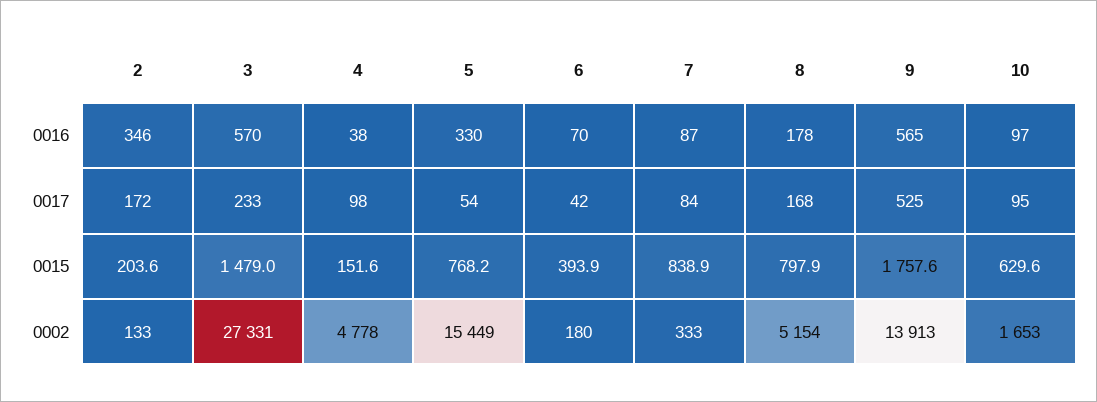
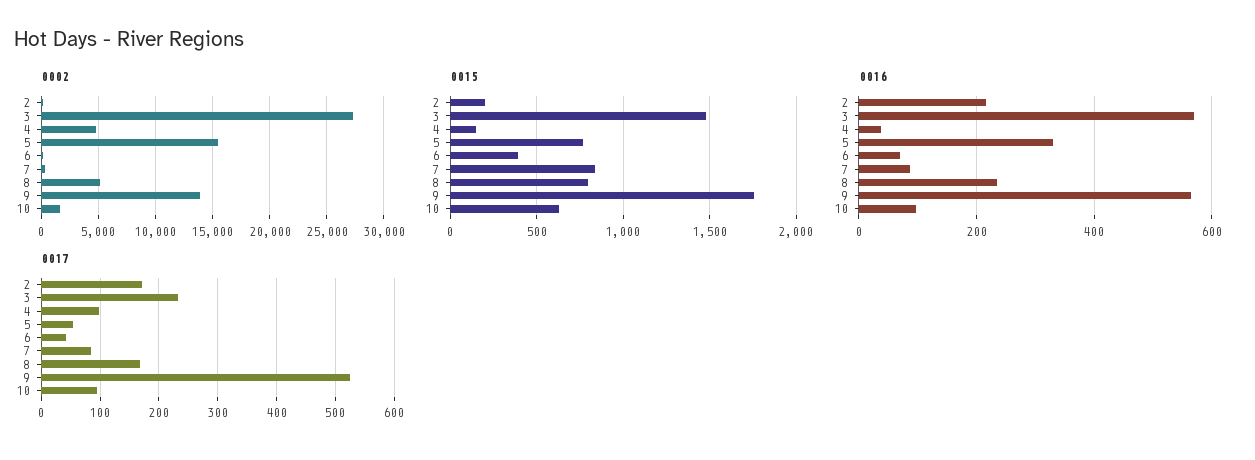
  {
    "0016": {
-     "2": 346,
+     "2": 220,
      "3": 570,
      "4": 38,
      "5": 330,
      "6": 70,
      "7": 87,
-     "8": 178,
+     "8": 240,
      "9": 565,
      "10": 97
    },
    "0017": {
      "2": 172,
      "3": 233,
      "4": 98,
      "5": 54,
      "6": 42,
      "7": 84,
      "8": 168,
      "9": 525,
      "10": 95
    },
    "0015": {
      "2": 203.6,
      "3": 1479,
      "4": 151.6,
      "5": 768.2,
      "6": 393.9,
      "7": 838.9,
      "8": 797.9,
      "9": 1757.6,
      "10": 629.6
    },
    "0002": {
      "2": 133,
      "3": 27331,
      "4": 4778,
      "5": 15449,
      "6": 180,
      "7": 333,
      "8": 5154,
      "9": 13913,
      "10": 1653
    }
  }

